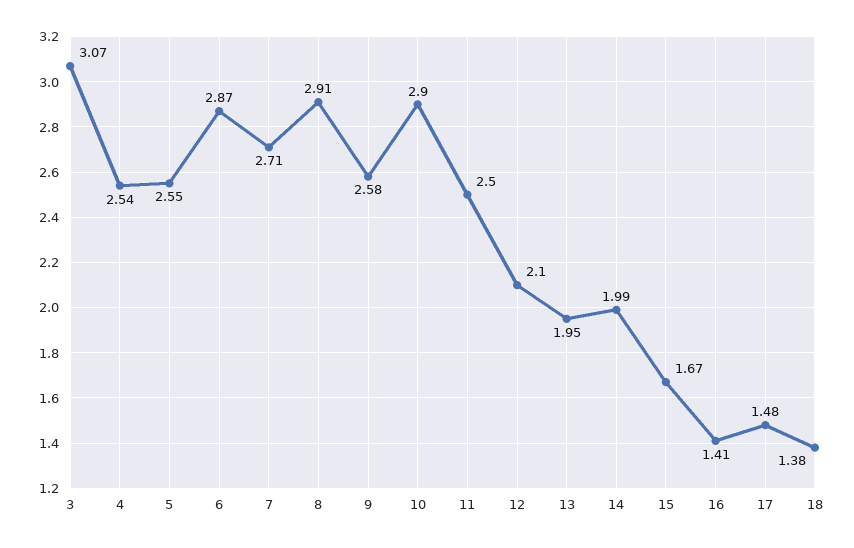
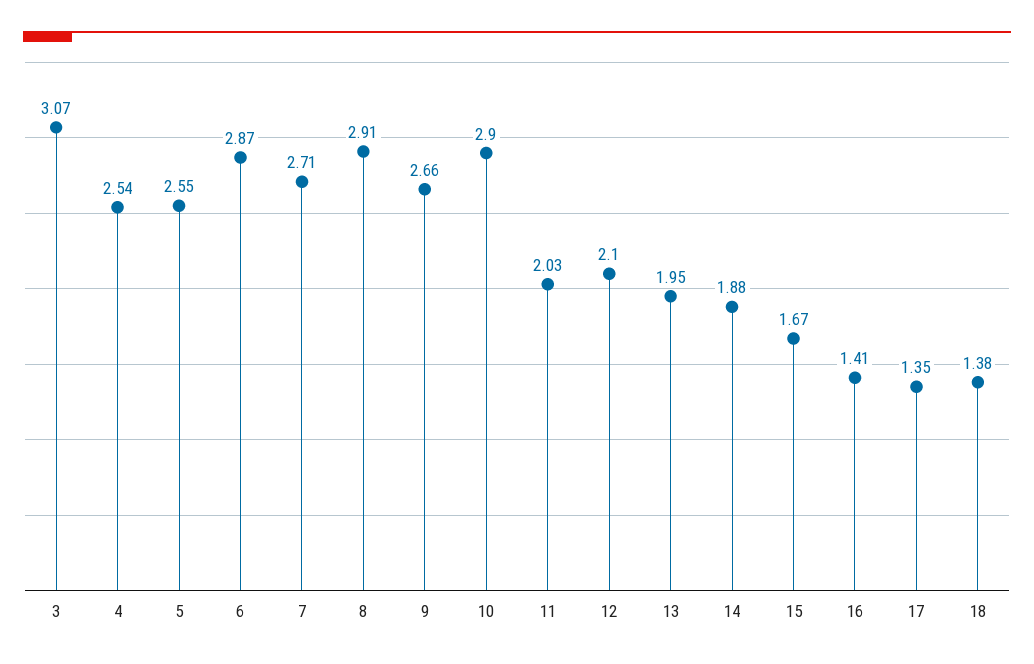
  {
    "3": 3.07,
    "4": 2.54,
    "5": 2.55,
    "6": 2.87,
    "7": 2.71,
    "8": 2.91,
-   "9": 2.58,
+   "9": 2.66,
    "10": 2.9,
-   "11": 2.5,
+   "11": 2.03,
    "12": 2.1,
    "13": 1.95,
-   "14": 1.99,
+   "14": 1.88,
    "15": 1.67,
    "16": 1.41,
-   "17": 1.48,
+   "17": 1.35,
    "18": 1.38
  }

